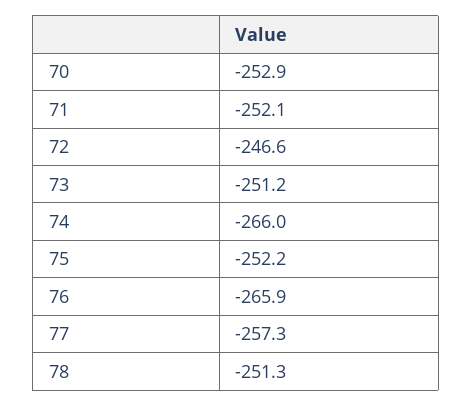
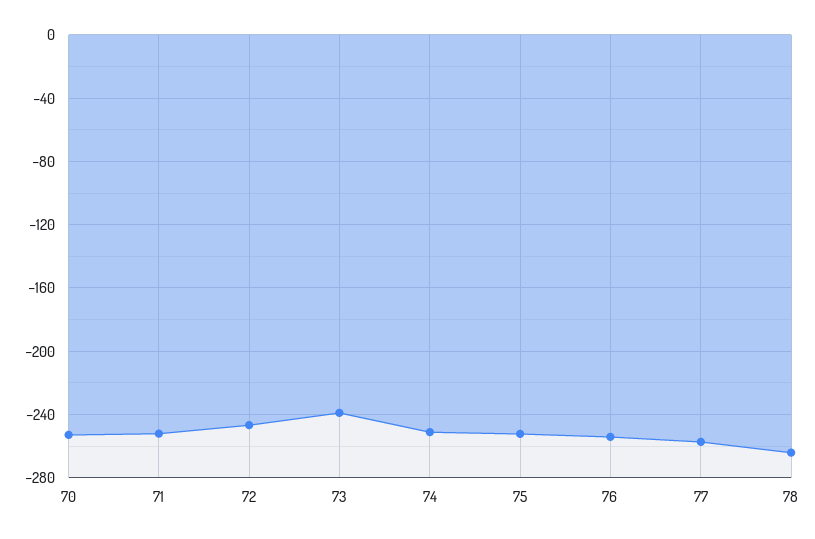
  {
    "70": -252.9,
    "71": -252.1,
    "72": -246.6,
-   "73": -251.2,
+   "73": -240,
-   "74": -266,
+   "74": -250,
    "75": -252.2,
-   "76": -265.9,
+   "76": -255,
    "77": -257.3,
-   "78": -251.3
+   "78": -265
  }

